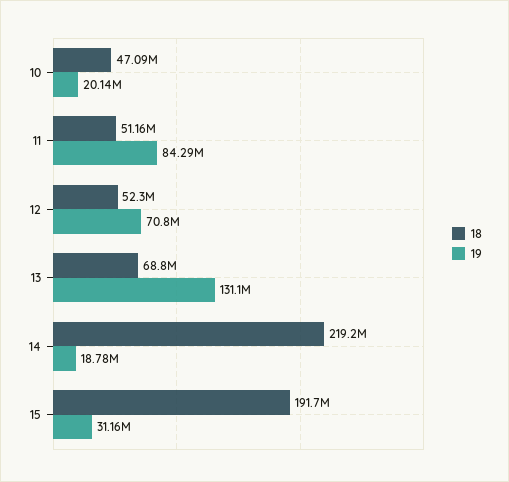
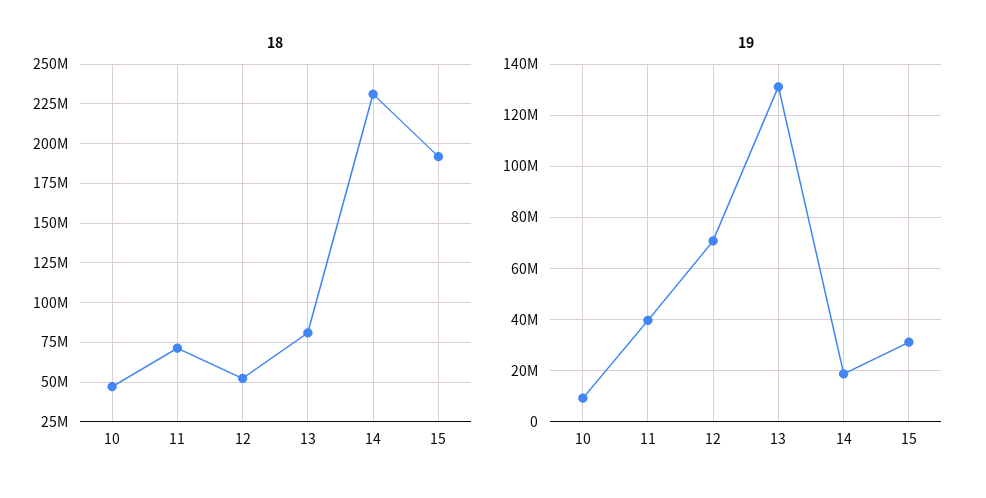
  {
    "18": {
      "10": 47090000,
-     "11": 51160000,
+     "11": 70000000,
      "12": 52300000,
-     "13": 68800000,
+     "13": 80000000,
-     "14": 219200000,
+     "14": 230000000,
      "15": 191700000
    },
    "19": {
-     "10": 20140000,
+     "10": 10000000,
-     "11": 84290000,
+     "11": 40000000,
      "12": 70800000,
      "13": 131100000,
      "14": 18780000,
      "15": 31160000
    }
  }

